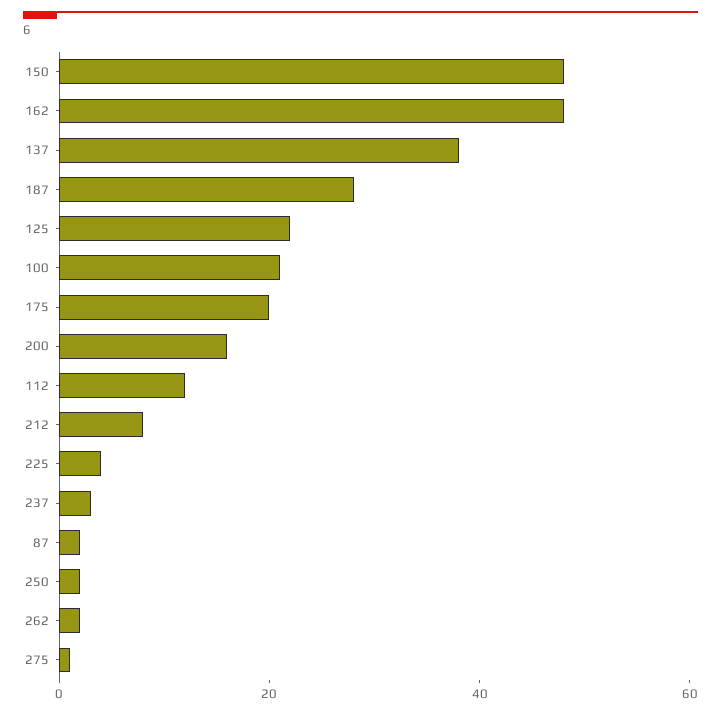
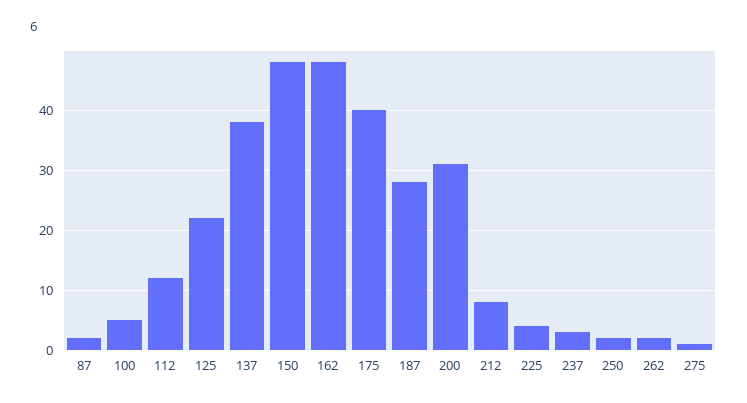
  {
    "150": 50,
    "162": 50,
    "137": 40,
    "187": 30,
    "125": 20,
-   "100": 20,
+   "100": 5,
-   "175": 20,
+   "175": 40,
-   "200": 15,
+   "200": 30,
    "112": 10,
    "212": 10,
    "225": 5,
    "237": 5,
    "87": 0,
    "250": 0,
    "262": 0,
    "275": 0
  }

